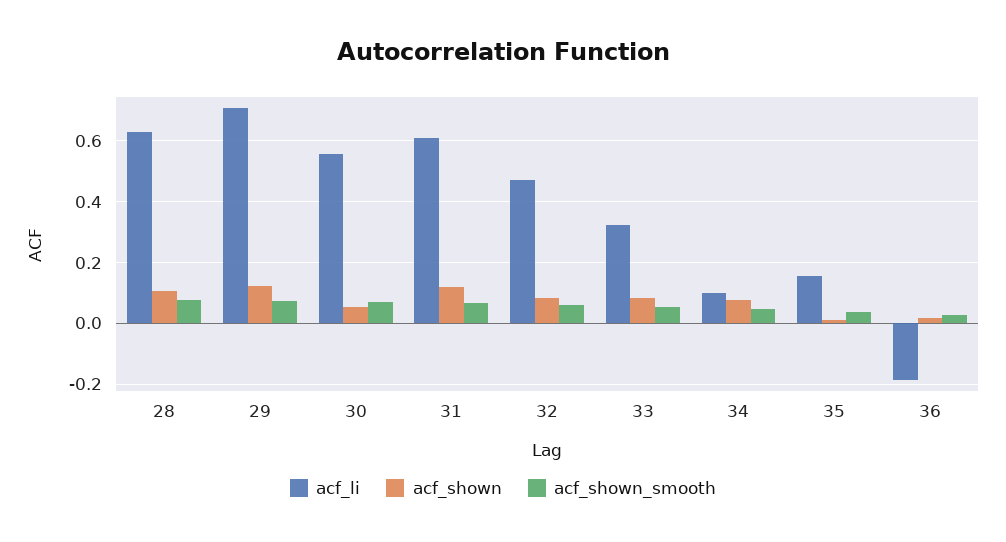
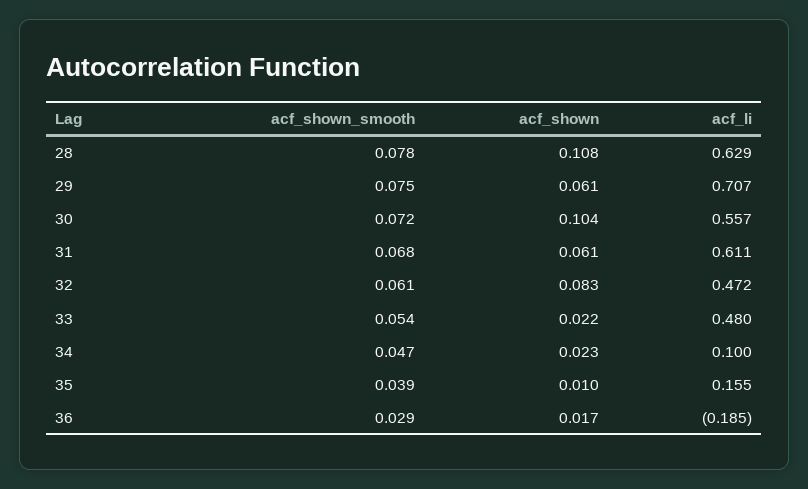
  {
    "acf_li": {
      "28": 0.629,
      "29": 0.707,
      "30": 0.557,
      "31": 0.611,
      "32": 0.472,
-     "33": 0.32,
+     "33": 0.48,
      "34": 0.1,
      "35": 0.155,
      "36": -0.185
    },
    "acf_shown": {
      "28": 0.108,
-     "29": 0.12,
+     "29": 0.061,
-     "30": 0.06,
+     "30": 0.104,
-     "31": 0.12,
+     "31": 0.061,
      "32": 0.083,
-     "33": 0.08,
+     "33": 0.022,
-     "34": 0.08,
+     "34": 0.023,
      "35": 0.01,
      "36": 0.017
    },
    "acf_shown_smooth": {
      "28": 0.078,
      "29": 0.075,
      "30": 0.072,
      "31": 0.068,
      "32": 0.061,
      "33": 0.054,
      "34": 0.047,
      "35": 0.039,
      "36": 0.029
    }
  }

